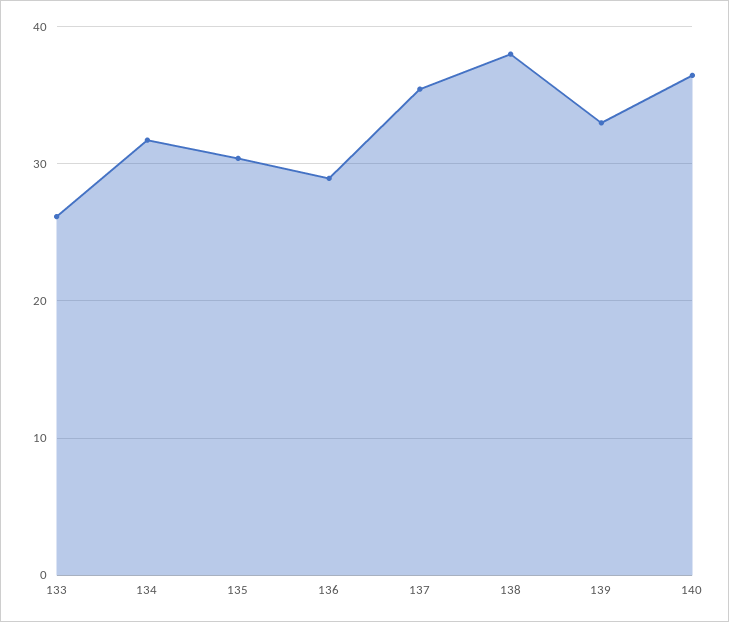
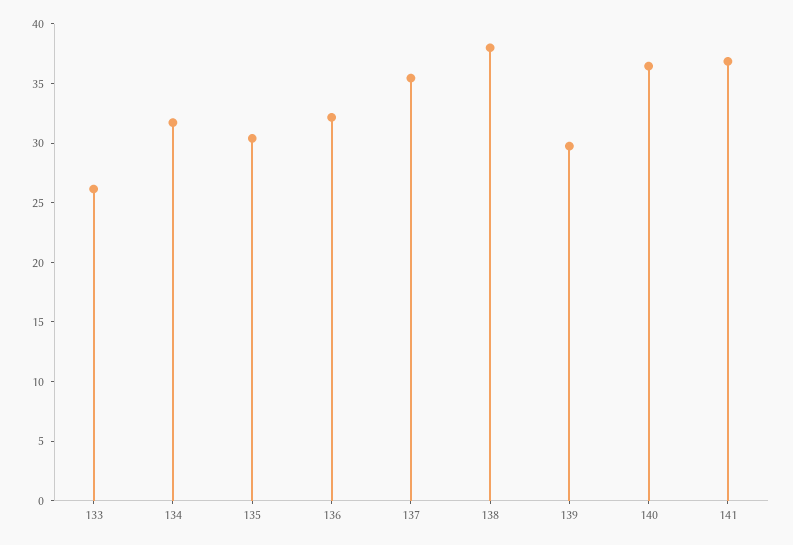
  {
    "133": 26,
    "134": 32,
    "135": 30,
-   "136": 29,
+   "136": 32,
    "137": 35,
    "138": 38,
-   "139": 33,
+   "139": 30,
-   "140": 36
+   "140": 36,
+   "141": 37
  }

